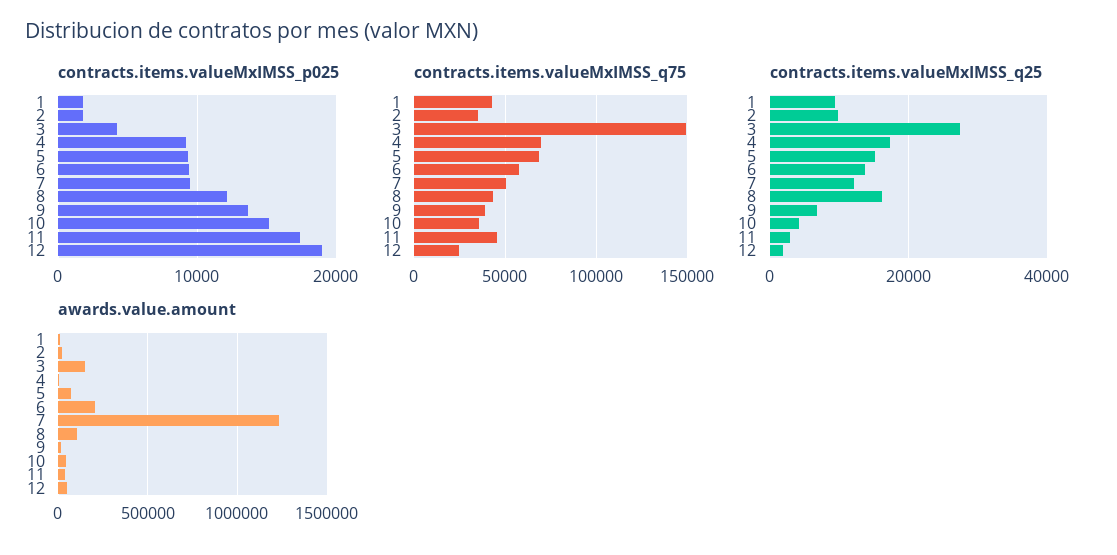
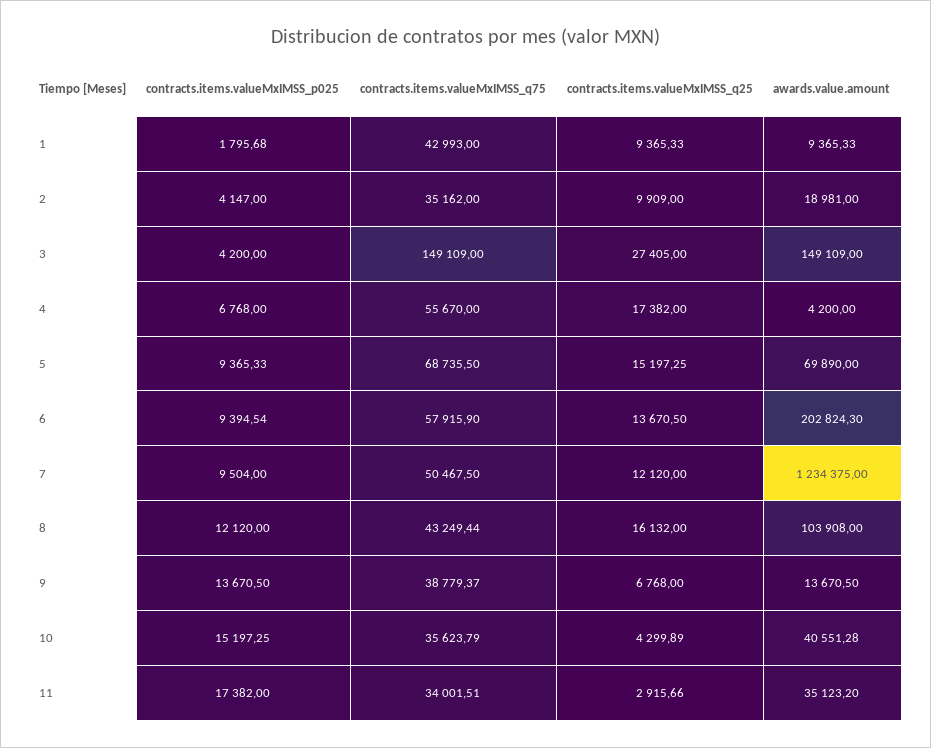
  {
    "contracts.items.valueMxIMSS_p025": {
      "1": 1795.68,
-     "2": 2000,
+     "2": 4147,
      "3": 4200,
-     "4": 9000,
+     "4": 6768,
      "5": 9365.33,
      "6": 9394.54,
      "7": 9504,
      "8": 12120,
      "9": 13670.5,
      "10": 15197.25,
-     "11": 17382,
+     "11": 17382
-     "12": 19000
    },
    "contracts.items.valueMxIMSS_q75": {
      "1": 42993,
      "2": 35162,
      "3": 149109,
-     "4": 70000,
+     "4": 55670,
      "5": 68735.5,
      "6": 57915.9,
      "7": 50467.5,
      "8": 43249.44,
      "9": 38779.37,
      "10": 35623.79,
-     "11": 45000,
+     "11": 34001.51
-     "12": 25000
    },
    "contracts.items.valueMxIMSS_q25": {
      "1": 9365.33,
      "2": 9909,
      "3": 27405,
      "4": 17382,
      "5": 15197.25,
      "6": 13670.5,
      "7": 12120,
      "8": 16132,
      "9": 6768,
      "10": 4299.89,
-     "11": 2915.66,
+     "11": 2915.66
-     "12": 2000
    },
    "awards.value.amount": {
      "1": 9365.33,
      "2": 18981,
      "3": 149109,
      "4": 4200,
      "5": 69890,
      "6": 202824.3,
      "7": 1234375,
      "8": 103908,
      "9": 13670.5,
      "10": 40551.28,
-     "11": 35123.2,
+     "11": 35123.2
-     "12": 50000
    }
  }

